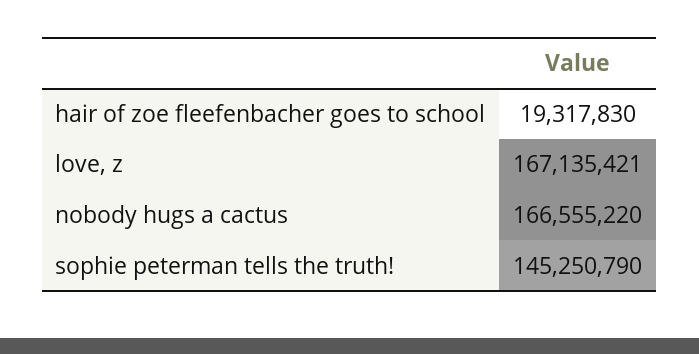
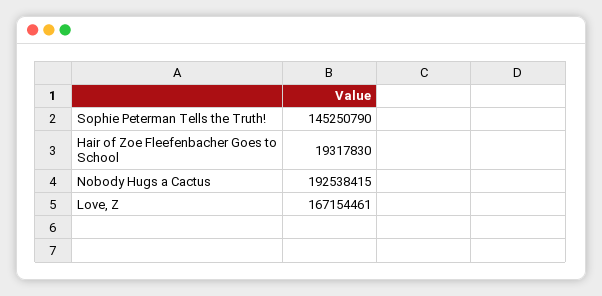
  {
    "hair of zoe fleefenbacher goes to school": 19317830,
-   "love, z": 167135421,
+   "love, z": 167154461,
-   "nobody hugs a cactus": 166555220,
+   "nobody hugs a cactus": 192538415,
    "sophie peterman tells the truth!": 145250790
  }

